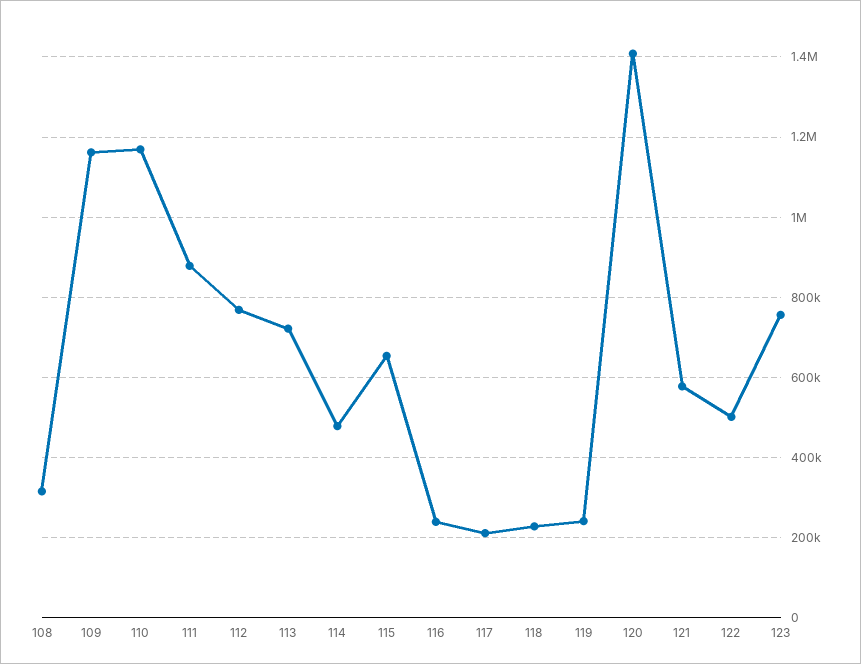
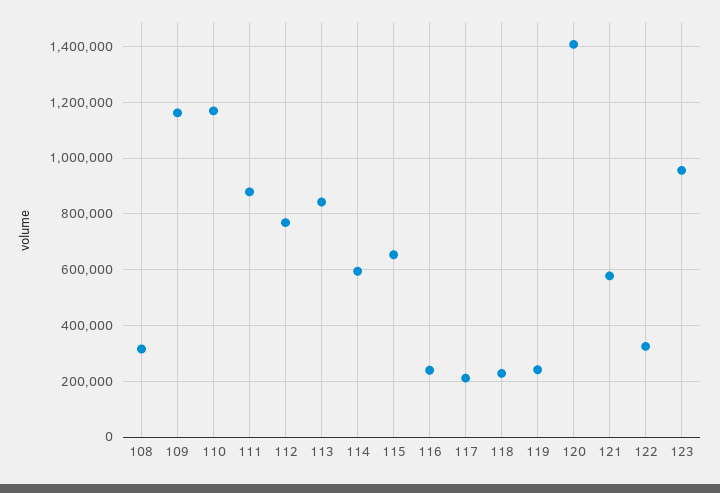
  {
    "108": 320000,
    "109": 1160000,
    "110": 1160000,
    "111": 880000,
    "112": 760000,
-   "113": 720000,
+   "113": 850000,
-   "114": 480000,
+   "114": 600000,
    "115": 660000,
    "116": 240000,
    "117": 220000,
    "118": 220000,
    "119": 240000,
    "120": 1400000,
    "121": 580000,
-   "122": 500000,
+   "122": 325000,
-   "123": 760000
+   "123": 950000
  }

